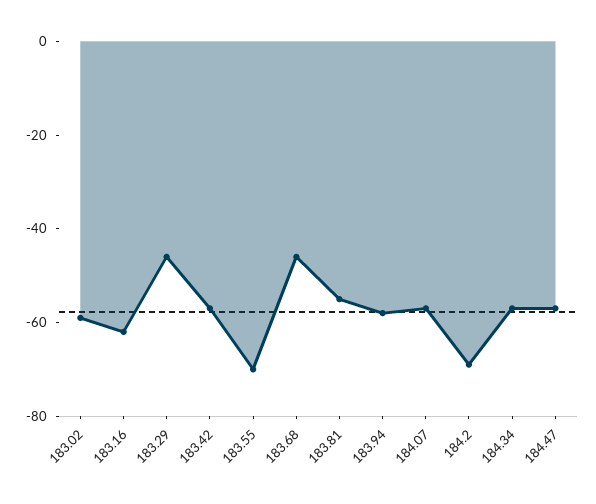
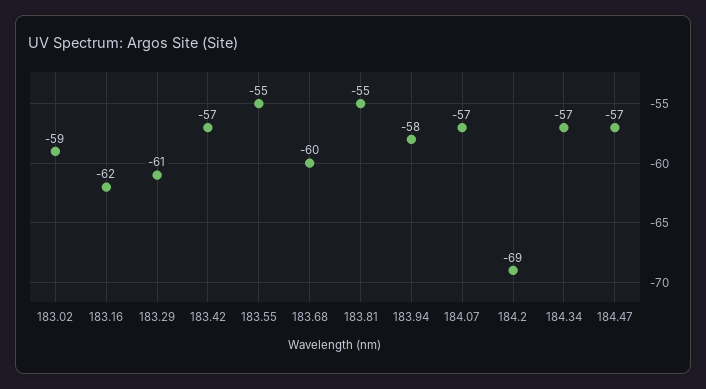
  {
    "183.02": -59,
    "183.16": -62,
-   "183.29": -45,
+   "183.29": -61,
    "183.42": -57,
-   "183.55": -70,
+   "183.55": -55,
-   "183.68": -45,
+   "183.68": -60,
    "183.81": -55,
    "183.94": -58,
    "184.07": -57,
    "184.2": -69,
    "184.34": -57,
    "184.47": -57
  }

